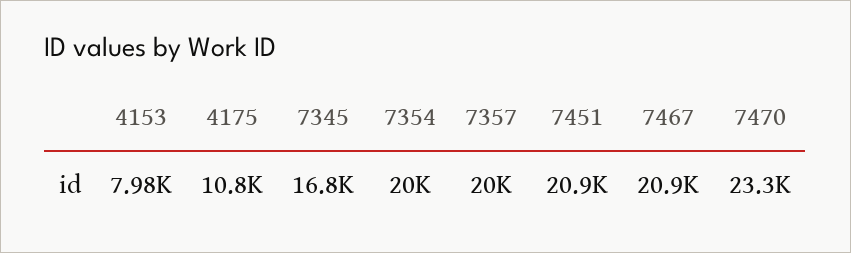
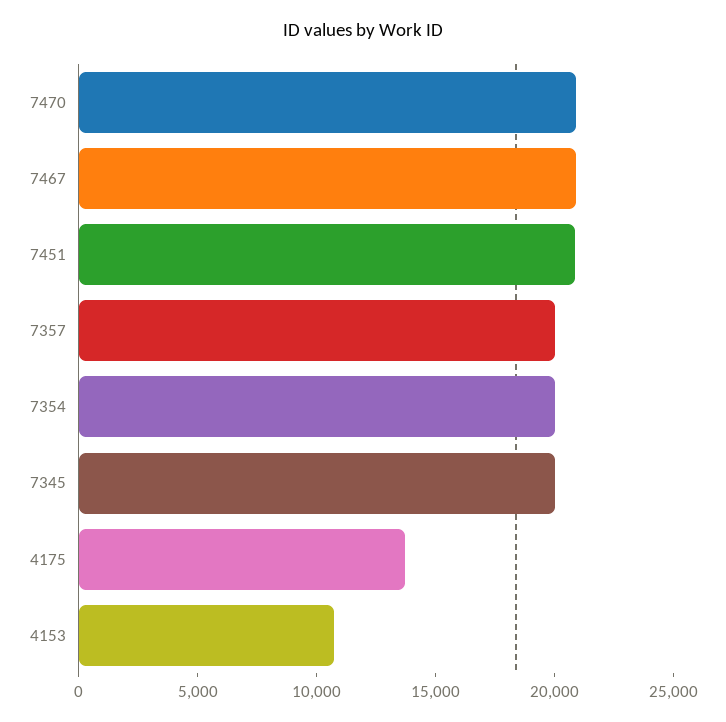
  {
-   "4153": 7980,
+   "4153": 11000,
-   "4175": 10800,
+   "4175": 14000,
-   "7345": 16800,
+   "7345": 20000,
    "7354": 20000,
    "7357": 20000,
    "7451": 20900,
    "7467": 20900,
-   "7470": 23300
+   "7470": 21000
  }

